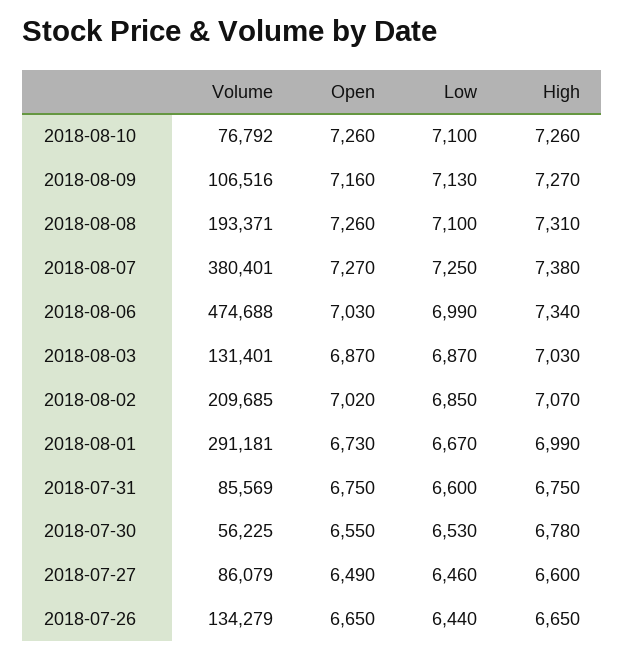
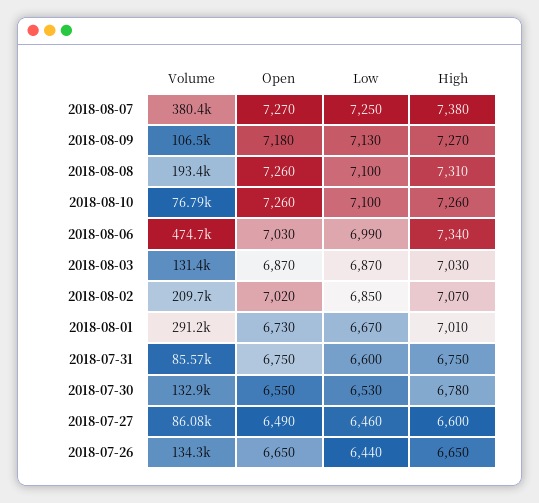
  {
    "Volume": {
      "2018-08-10": 76792,
      "2018-08-09": 106516,
      "2018-08-08": 193371,
      "2018-08-07": 380401,
      "2018-08-06": 474688,
      "2018-08-03": 131401,
      "2018-08-02": 209685,
      "2018-08-01": 291181,
      "2018-07-31": 85569,
-     "2018-07-30": 56225,
+     "2018-07-30": 132900,
      "2018-07-27": 86079,
      "2018-07-26": 134279
    },
    "Open": {
      "2018-08-10": 7260,
-     "2018-08-09": 7160,
+     "2018-08-09": 7180,
      "2018-08-08": 7260,
      "2018-08-07": 7270,
      "2018-08-06": 7030,
      "2018-08-03": 6870,
      "2018-08-02": 7020,
      "2018-08-01": 6730,
      "2018-07-31": 6750,
      "2018-07-30": 6550,
      "2018-07-27": 6490,
      "2018-07-26": 6650
    },
    "Low": {
      "2018-08-10": 7100,
      "2018-08-09": 7130,
      "2018-08-08": 7100,
      "2018-08-07": 7250,
      "2018-08-06": 6990,
      "2018-08-03": 6870,
      "2018-08-02": 6850,
      "2018-08-01": 6670,
      "2018-07-31": 6600,
      "2018-07-30": 6530,
      "2018-07-27": 6460,
      "2018-07-26": 6440
    },
    "High": {
      "2018-08-10": 7260,
      "2018-08-09": 7270,
      "2018-08-08": 7310,
      "2018-08-07": 7380,
      "2018-08-06": 7340,
      "2018-08-03": 7030,
      "2018-08-02": 7070,
-     "2018-08-01": 6990,
+     "2018-08-01": 7010,
      "2018-07-31": 6750,
      "2018-07-30": 6780,
      "2018-07-27": 6600,
      "2018-07-26": 6650
    }
  }

